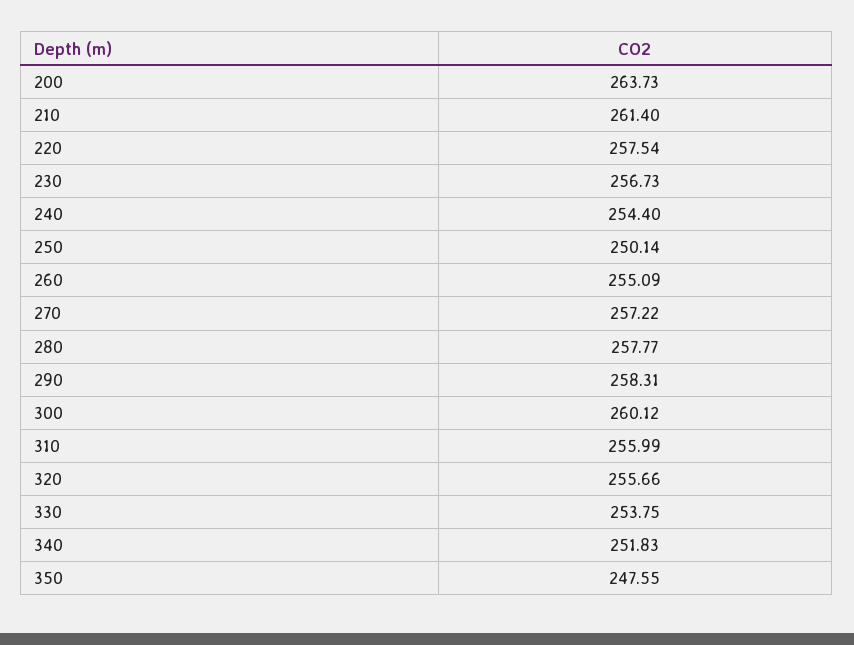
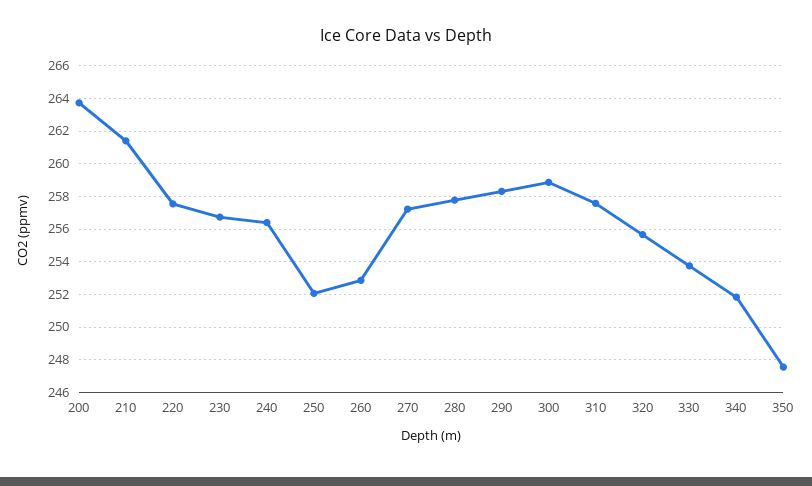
  {
    "200": 263.73,
    "210": 261.4,
    "220": 257.54,
    "230": 256.73,
-   "240": 254.4,
+   "240": 256.5,
-   "250": 250.14,
+   "250": 252,
-   "260": 255.09,
+   "260": 253,
    "270": 257.22,
    "280": 257.77,
    "290": 258.31,
-   "300": 260.12,
+   "300": 259,
-   "310": 255.99,
+   "310": 257.5,
    "320": 255.66,
    "330": 253.75,
    "340": 251.83,
    "350": 247.55
  }

